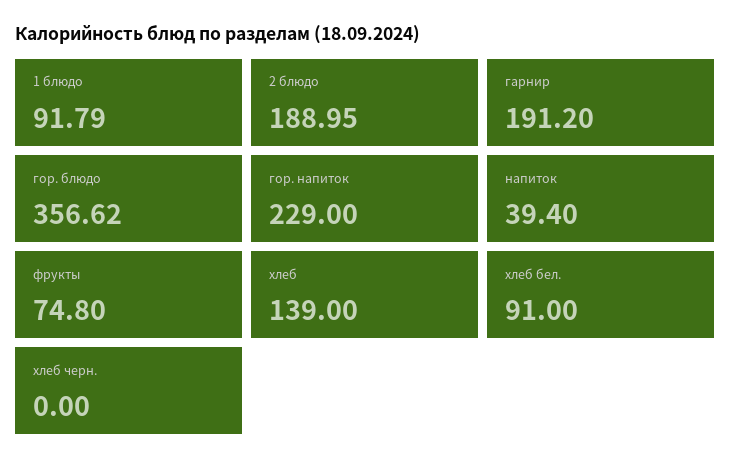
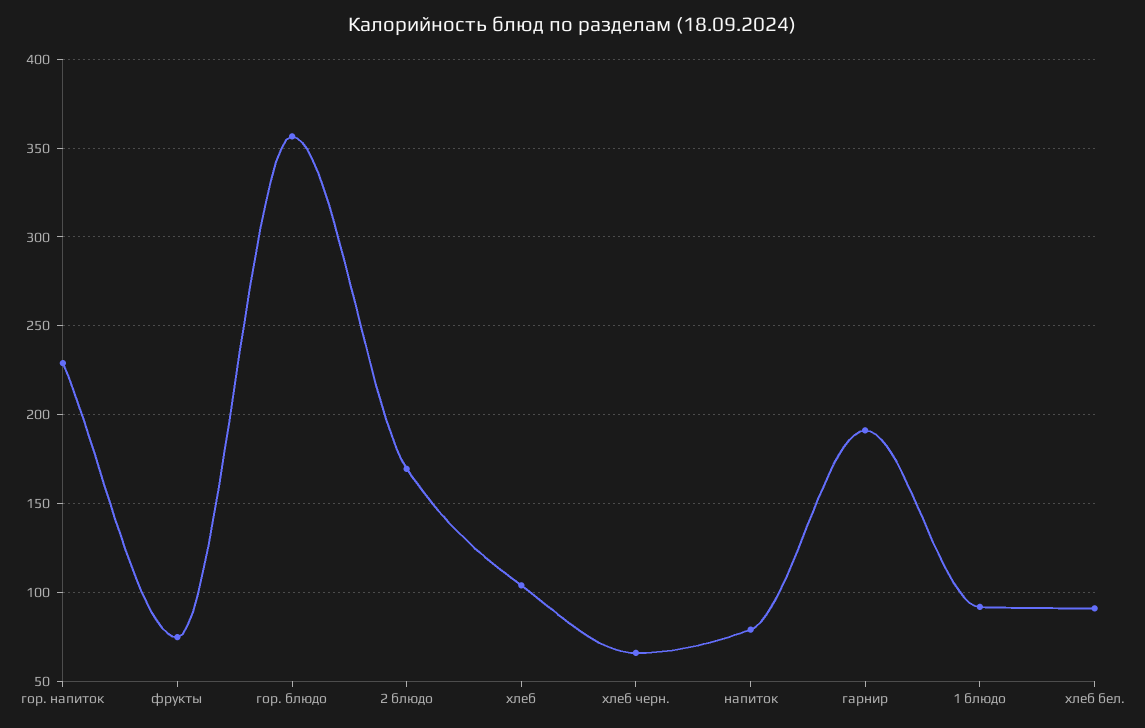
  {
    "1 блюдо": 91.79,
-   "2 блюдо": 188.95,
+   "2 блюдо": 170,
    "гарнир": 191.2,
    "гор. блюдо": 356.62,
    "гор. напиток": 229,
-   "напиток": 39.4,
+   "напиток": 80,
    "фрукты": 74.8,
-   "хлеб": 139,
+   "хлеб": 105,
    "хлеб бел.": 91,
-   "хлеб черн.": 0
+   "хлеб черн.": 65
  }

